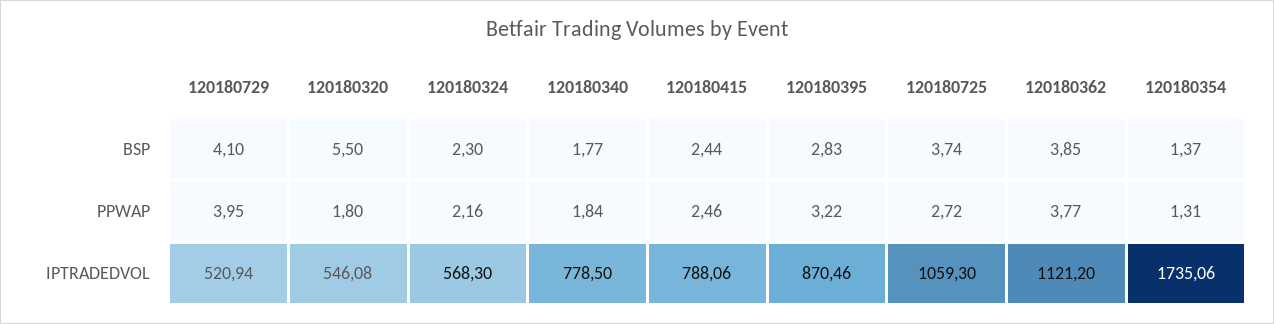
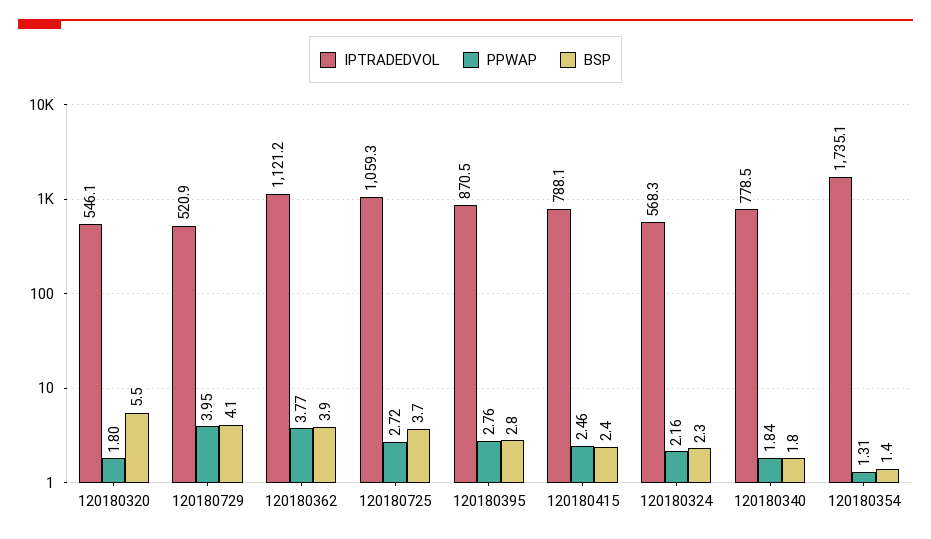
  {
    "BSP": {
      "120180729": 4.1,
      "120180320": 5.5,
      "120180324": 2.3,
      "120180340": 1.77,
      "120180415": 2.44,
      "120180395": 2.83,
      "120180725": 3.74,
      "120180362": 3.85,
      "120180354": 1.37
    },
    "PPWAP": {
      "120180729": 3.95,
      "120180320": 1.8,
      "120180324": 2.16,
      "120180340": 1.84,
      "120180415": 2.46,
-     "120180395": 3.22,
+     "120180395": 2.76,
      "120180725": 2.72,
      "120180362": 3.77,
      "120180354": 1.31
    },
    "IPTRADEDVOL": {
      "120180729": 520.94,
      "120180320": 546.08,
      "120180324": 568.3,
      "120180340": 778.5,
      "120180415": 788.06,
      "120180395": 870.46,
      "120180725": 1059.3,
      "120180362": 1121.2,
      "120180354": 1735.06
    }
  }

